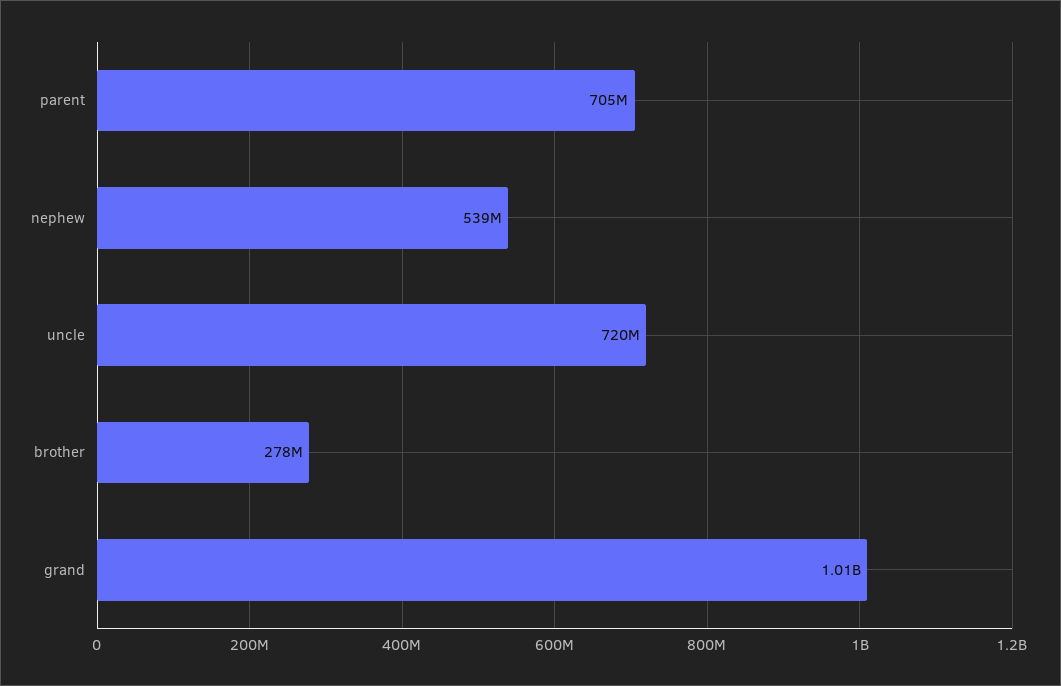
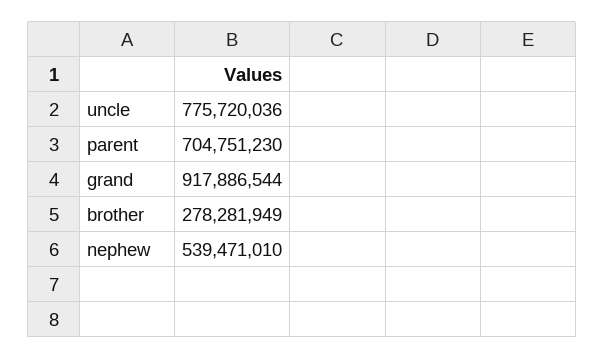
  {
    "parent": 704751230,
    "nephew": 539471010,
-   "uncle": 720000000,
+   "uncle": 775720036,
    "brother": 278281949,
-   "grand": 1010000000
+   "grand": 917886544
  }

